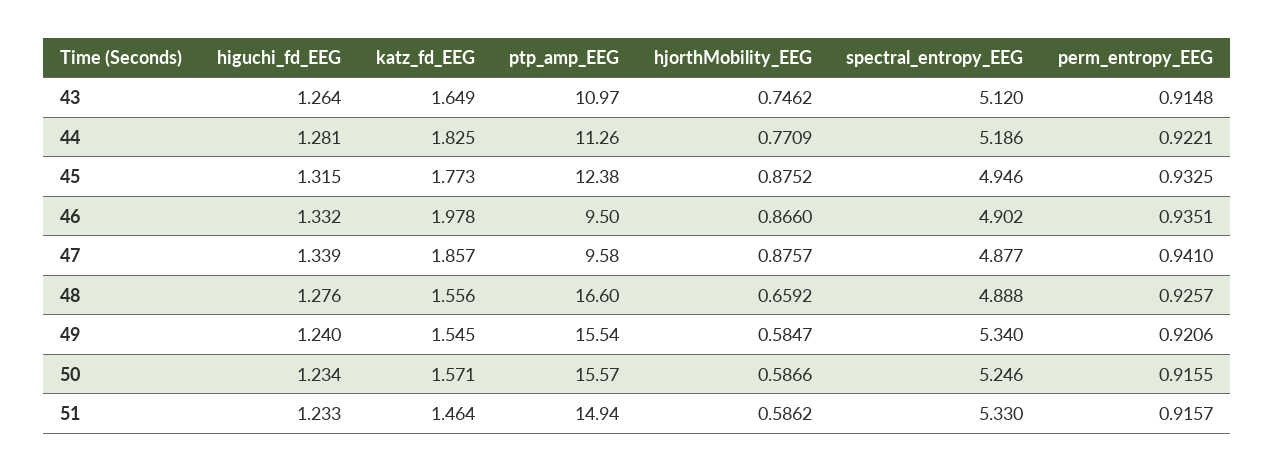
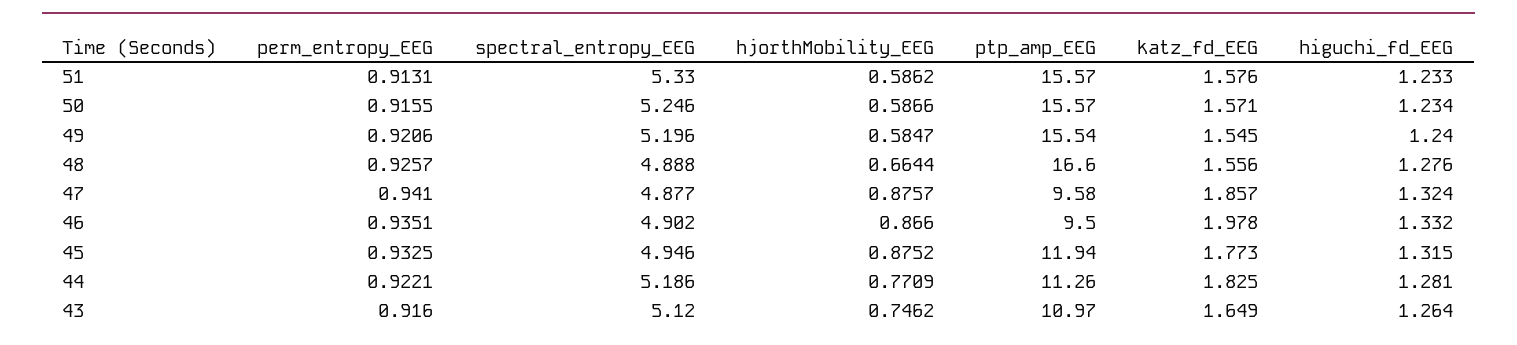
  {
    "higuchi_fd_EEG": {
      "43": 1.264,
      "44": 1.281,
      "45": 1.315,
      "46": 1.332,
-     "47": 1.339,
+     "47": 1.324,
      "48": 1.276,
      "49": 1.24,
      "50": 1.234,
      "51": 1.233
    },
    "katz_fd_EEG": {
      "43": 1.649,
      "44": 1.825,
      "45": 1.773,
      "46": 1.978,
      "47": 1.857,
      "48": 1.556,
      "49": 1.545,
      "50": 1.571,
-     "51": 1.464
+     "51": 1.576
    },
    "ptp_amp_EEG": {
      "43": 10.97,
      "44": 11.26,
-     "45": 12.38,
+     "45": 11.94,
      "46": 9.5,
      "47": 9.58,
      "48": 16.6,
      "49": 15.54,
      "50": 15.57,
-     "51": 14.94
+     "51": 15.57
    },
    "hjorthMobility_EEG": {
      "43": 0.7462,
      "44": 0.7709,
      "45": 0.8752,
      "46": 0.866,
      "47": 0.8757,
-     "48": 0.6592,
+     "48": 0.6644,
      "49": 0.5847,
      "50": 0.5866,
      "51": 0.5862
    },
    "spectral_entropy_EEG": {
      "43": 5.12,
      "44": 5.186,
      "45": 4.946,
      "46": 4.902,
      "47": 4.877,
      "48": 4.888,
-     "49": 5.34,
+     "49": 5.196,
      "50": 5.246,
      "51": 5.33
    },
    "perm_entropy_EEG": {
-     "43": 0.9148,
+     "43": 0.916,
      "44": 0.9221,
      "45": 0.9325,
      "46": 0.9351,
      "47": 0.941,
      "48": 0.9257,
      "49": 0.9206,
      "50": 0.9155,
-     "51": 0.9157
+     "51": 0.9131
    }
  }

